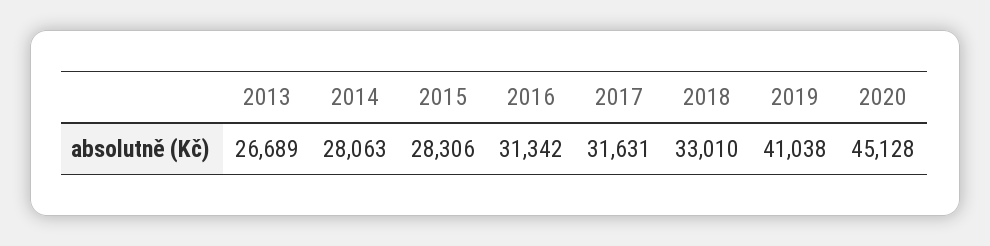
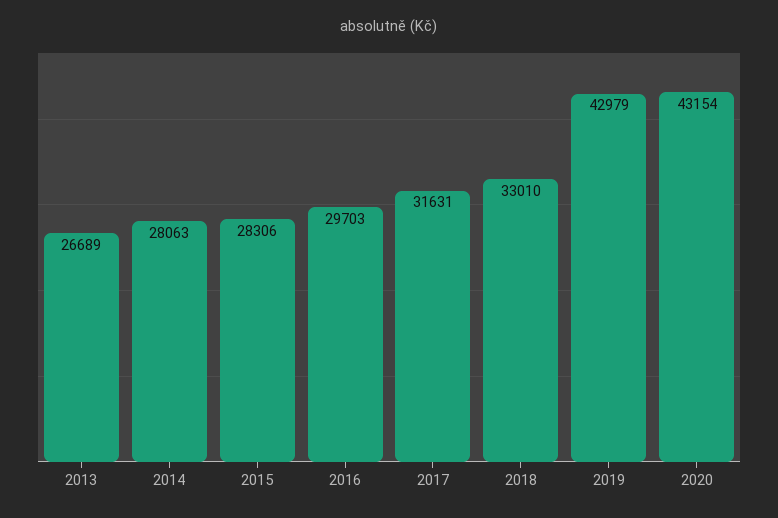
  {
    "2013": 26689,
    "2014": 28063,
    "2015": 28306,
-   "2016": 31342,
+   "2016": 29703,
    "2017": 31631,
    "2018": 33010,
-   "2019": 41038,
+   "2019": 42979,
-   "2020": 45128
+   "2020": 43154
  }

